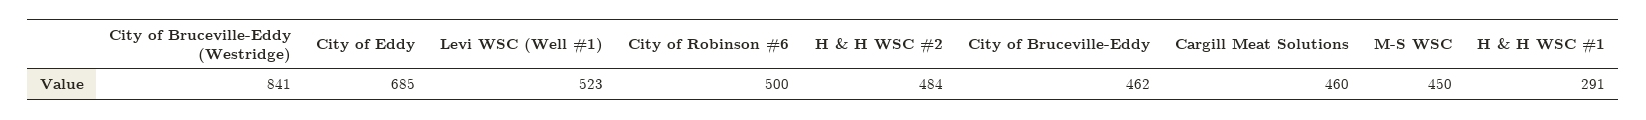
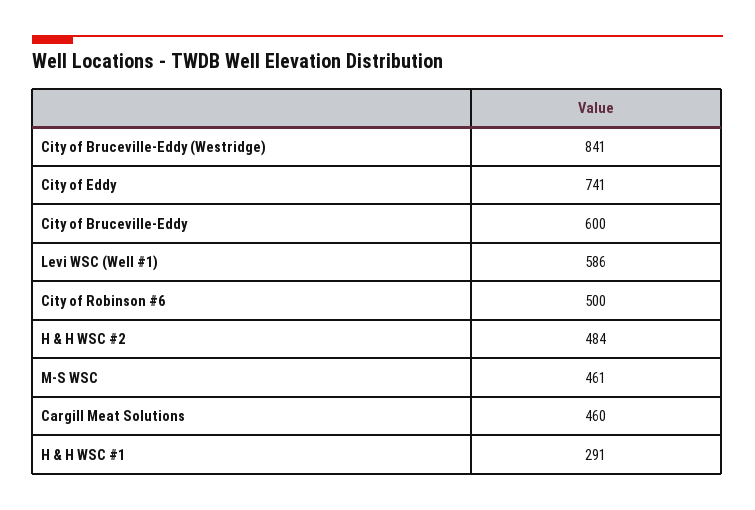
  {
    "City of Bruceville-Eddy (Westridge)": 841,
-   "City of Eddy": 685,
+   "City of Eddy": 741,
-   "Levi WSC (Well #1)": 523,
+   "Levi WSC (Well #1)": 586,
    "City of Robinson #6": 500,
    "H & H WSC #2": 484,
-   "City of Bruceville-Eddy": 462,
+   "City of Bruceville-Eddy": 600,
    "Cargill Meat Solutions": 460,
-   "M-S WSC": 450,
+   "M-S WSC": 461,
    "H & H WSC #1": 291
  }

